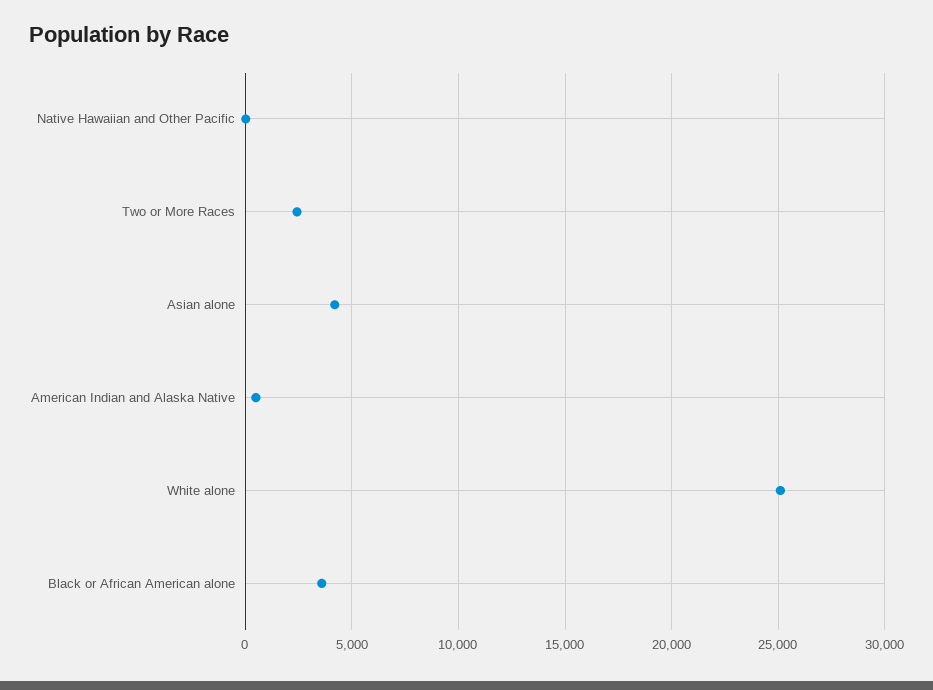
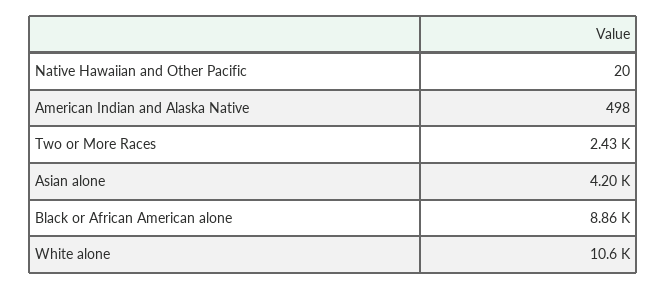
  {
    "Native Hawaiian and Other Pacific": 20,
    "Two or More Races": 2430,
    "Asian alone": 4200,
    "American Indian and Alaska Native": 498,
-   "White alone": 25000,
+   "White alone": 10600,
-   "Black or African American alone": 3500
+   "Black or African American alone": 8860
  }

